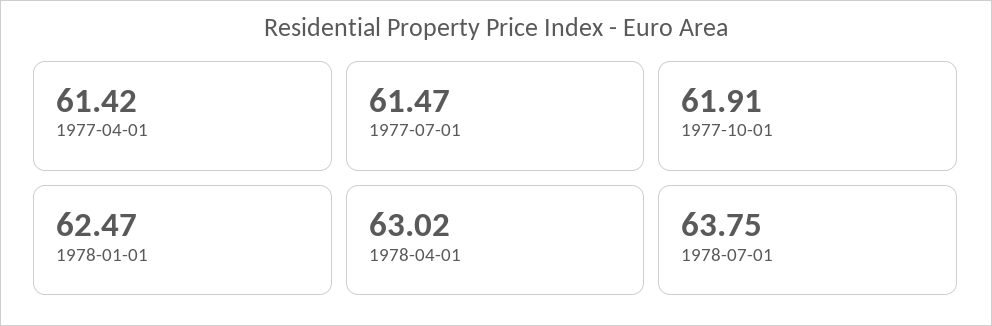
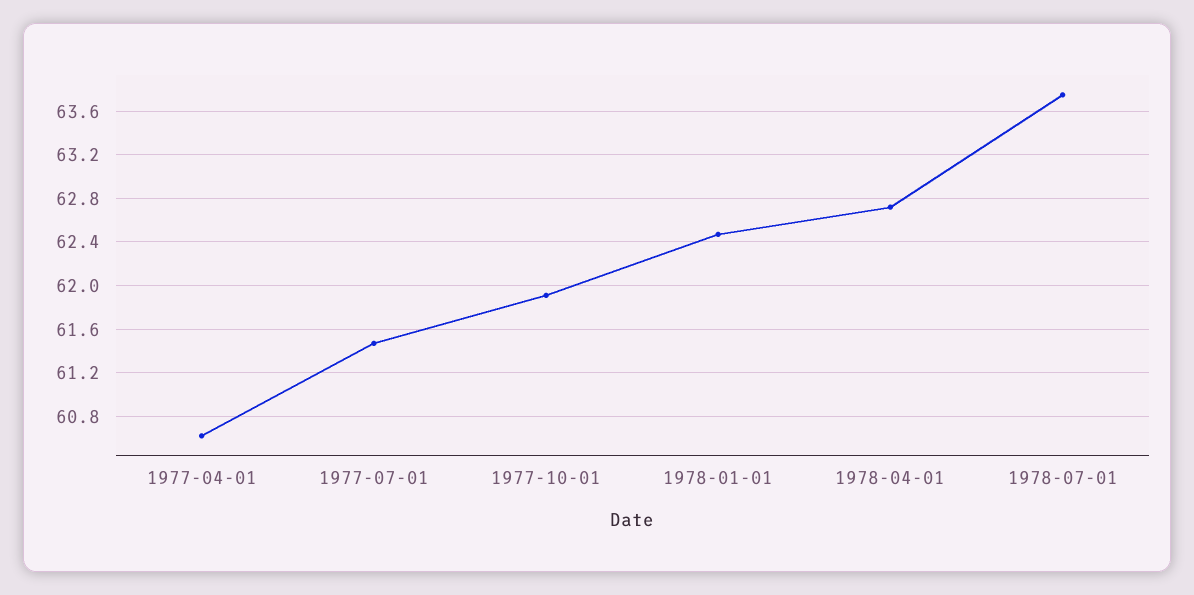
  {
-   "1977-04-01": 61.42,
+   "1977-04-01": 60.6,
    "1977-07-01": 61.47,
    "1977-10-01": 61.91,
    "1978-01-01": 62.47,
-   "1978-04-01": 63.02,
+   "1978-04-01": 62.7,
    "1978-07-01": 63.75
  }

